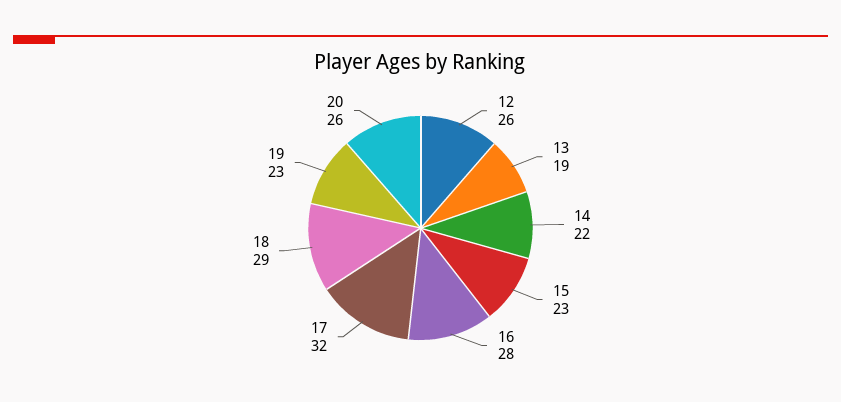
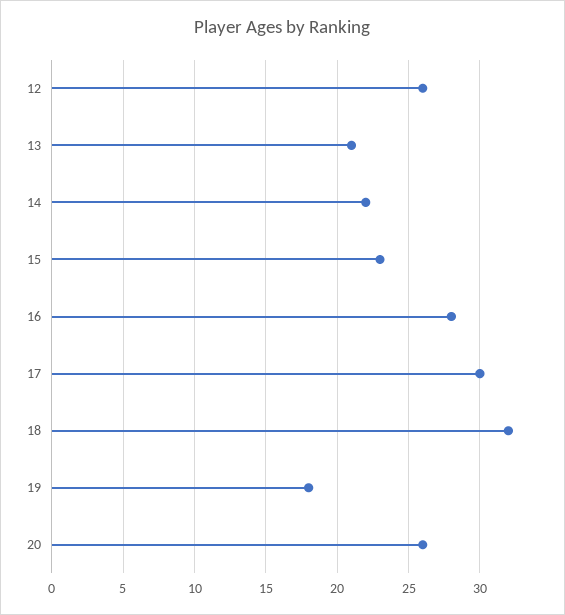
  {
    "12": 26,
-   "13": 19,
+   "13": 21,
    "14": 22,
    "15": 23,
    "16": 28,
-   "17": 32,
+   "17": 30,
-   "18": 29,
+   "18": 32,
-   "19": 23,
+   "19": 18,
    "20": 26
  }

